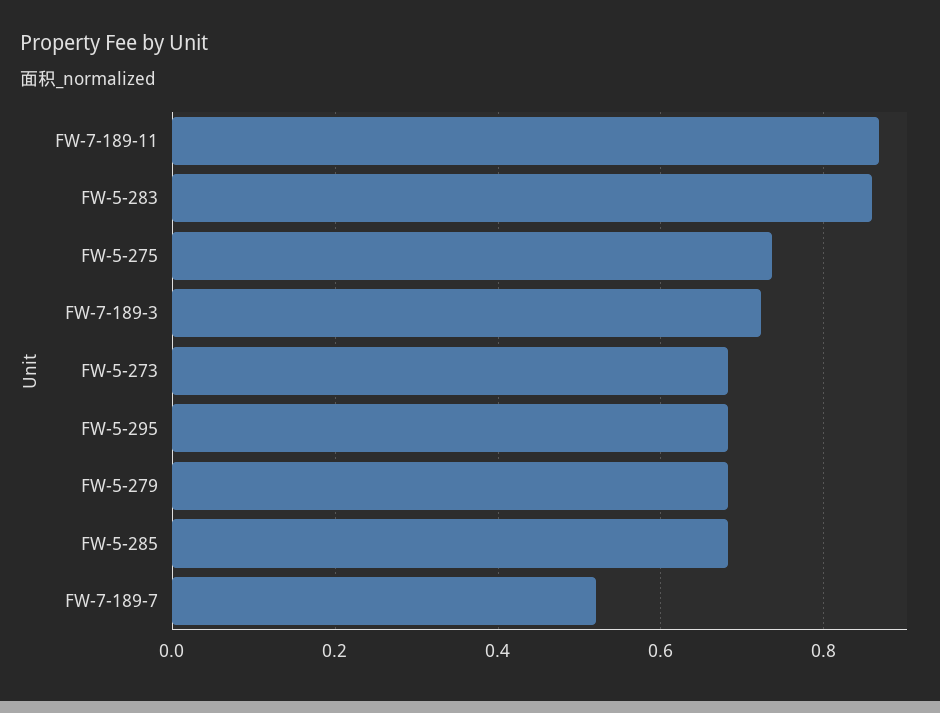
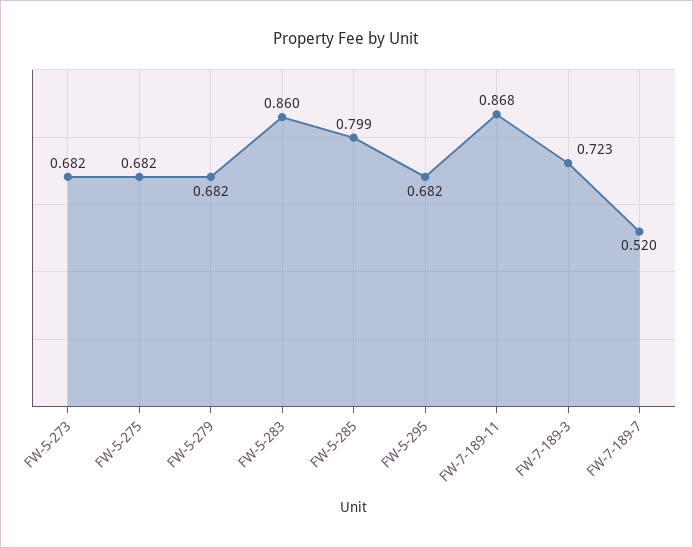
  {
    "FW-7-189-11": 0.868,
    "FW-5-283": 0.86,
-   "FW-5-275": 0.74,
+   "FW-5-275": 0.682,
    "FW-7-189-3": 0.723,
    "FW-5-273": 0.682,
    "FW-5-295": 0.682,
    "FW-5-279": 0.682,
-   "FW-5-285": 0.68,
+   "FW-5-285": 0.799,
    "FW-7-189-7": 0.52
  }

